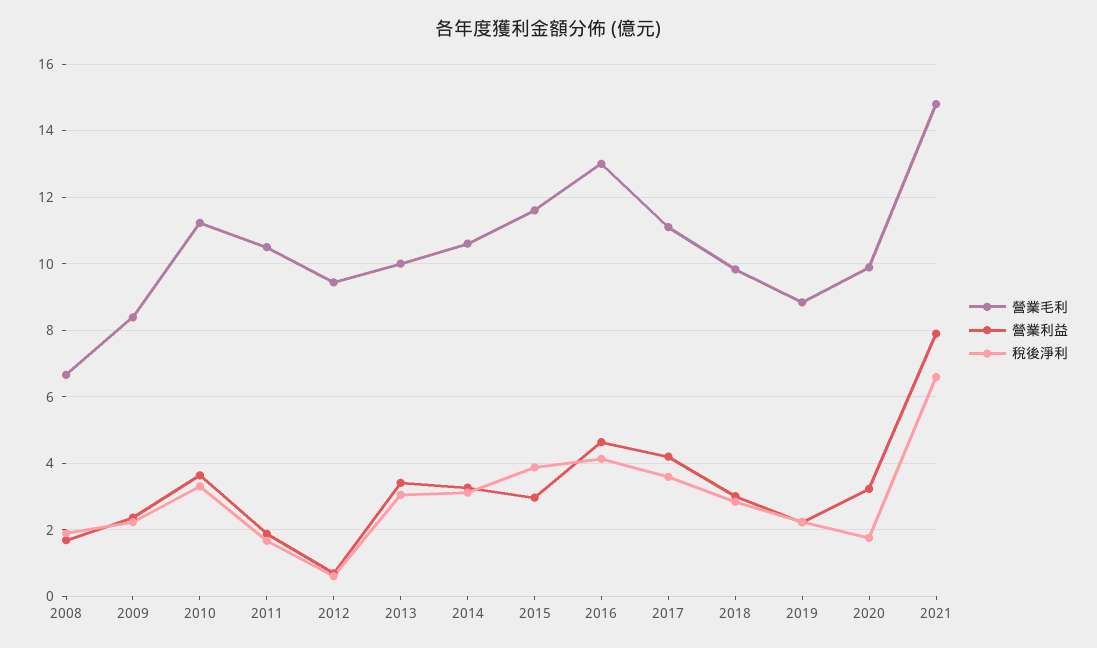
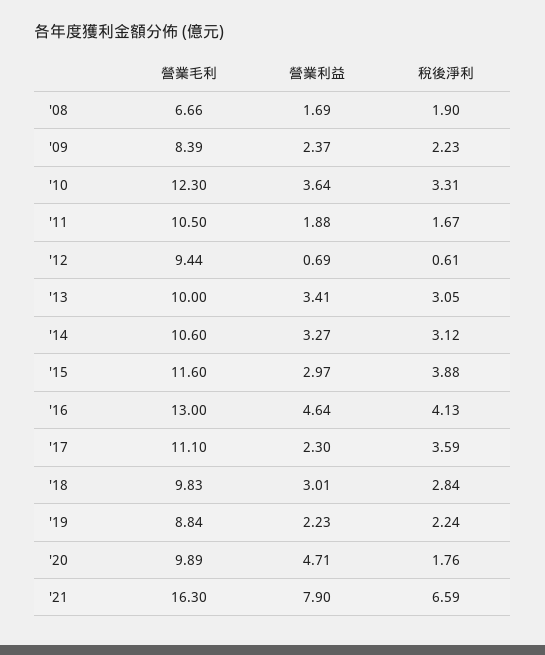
  {
    "營業毛利": {
      "2008": 6.66,
      "2009": 8.39,
-     "2010": 11.2,
+     "2010": 12.3,
      "2011": 10.5,
      "2012": 9.44,
      "2013": 10,
      "2014": 10.6,
      "2015": 11.6,
      "2016": 13,
      "2017": 11.1,
      "2018": 9.83,
      "2019": 8.84,
      "2020": 9.89,
-     "2021": 14.8
+     "2021": 16.3
    },
    "營業利益": {
      "2008": 1.69,
      "2009": 2.37,
      "2010": 3.64,
      "2011": 1.88,
      "2012": 0.69,
      "2013": 3.41,
      "2014": 3.27,
      "2015": 2.97,
      "2016": 4.64,
-     "2017": 4.2,
+     "2017": 2.3,
      "2018": 3.01,
      "2019": 2.23,
-     "2020": 3.2,
+     "2020": 4.71,
      "2021": 7.9
    },
    "稅後淨利": {
      "2008": 1.9,
      "2009": 2.23,
      "2010": 3.31,
      "2011": 1.67,
      "2012": 0.61,
      "2013": 3.05,
      "2014": 3.12,
      "2015": 3.88,
      "2016": 4.13,
      "2017": 3.59,
      "2018": 2.84,
      "2019": 2.24,
      "2020": 1.76,
      "2021": 6.59
    }
  }

